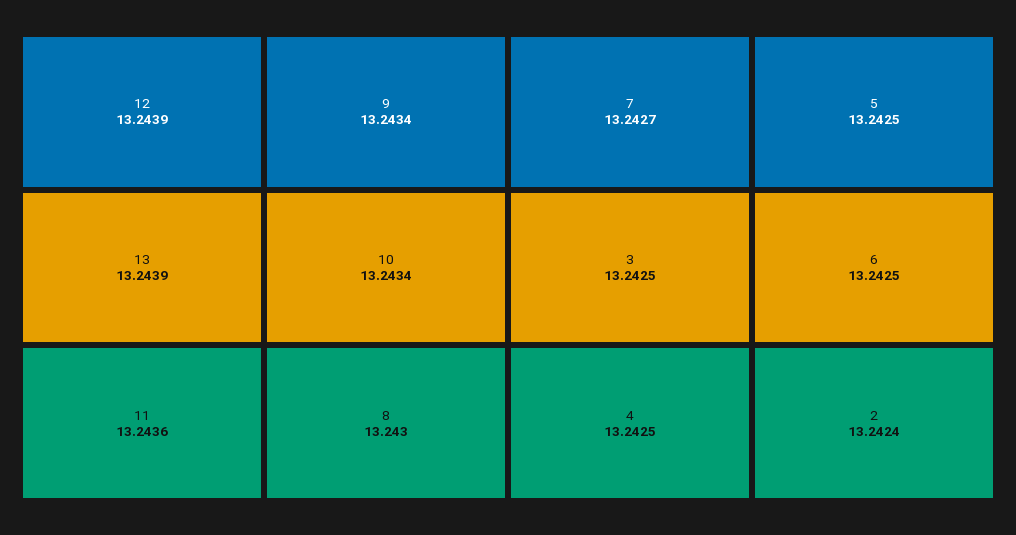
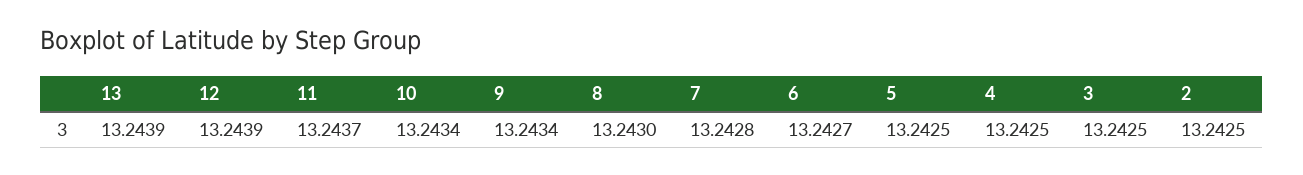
  {
    "12": 13.2439,
    "13": 13.2439,
-   "11": 13.2436,
+   "11": 13.2437,
    "9": 13.2434,
    "10": 13.2434,
    "8": 13.243,
-   "7": 13.2427,
+   "7": 13.2428,
    "3": 13.2425,
    "4": 13.2425,
    "5": 13.2425,
-   "6": 13.2425,
+   "6": 13.2427,
-   "2": 13.2424
+   "2": 13.2425
  }

